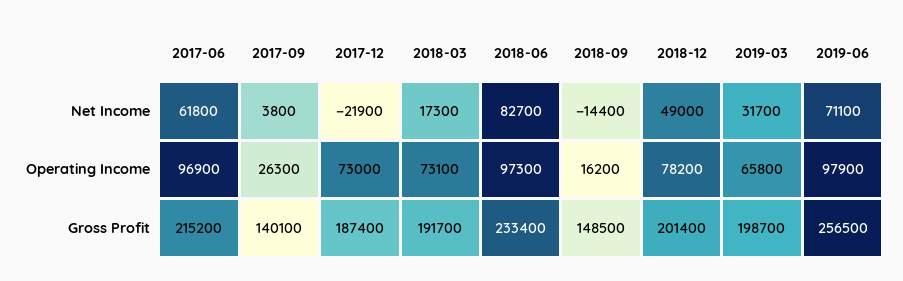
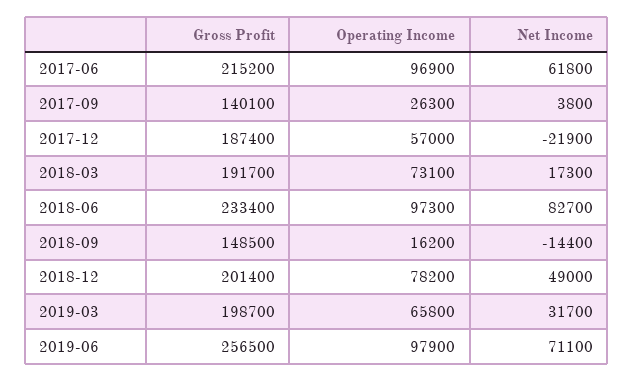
  {
    "2017-06": {
      "Net Income": 61800,
      "Operating Income": 96900,
      "Gross Profit": 215200
    },
    "2017-09": {
      "Net Income": 3800,
      "Operating Income": 26300,
      "Gross Profit": 140100
    },
    "2017-12": {
      "Net Income": -21900,
-     "Operating Income": 73000,
+     "Operating Income": 57000,
      "Gross Profit": 187400
    },
    "2018-03": {
      "Net Income": 17300,
      "Operating Income": 73100,
      "Gross Profit": 191700
    },
    "2018-06": {
      "Net Income": 82700,
      "Operating Income": 97300,
      "Gross Profit": 233400
    },
    "2018-09": {
      "Net Income": -14400,
      "Operating Income": 16200,
      "Gross Profit": 148500
    },
    "2018-12": {
      "Net Income": 49000,
      "Operating Income": 78200,
      "Gross Profit": 201400
    },
    "2019-03": {
      "Net Income": 31700,
      "Operating Income": 65800,
      "Gross Profit": 198700
    },
    "2019-06": {
      "Net Income": 71100,
      "Operating Income": 97900,
      "Gross Profit": 256500
    }
  }

